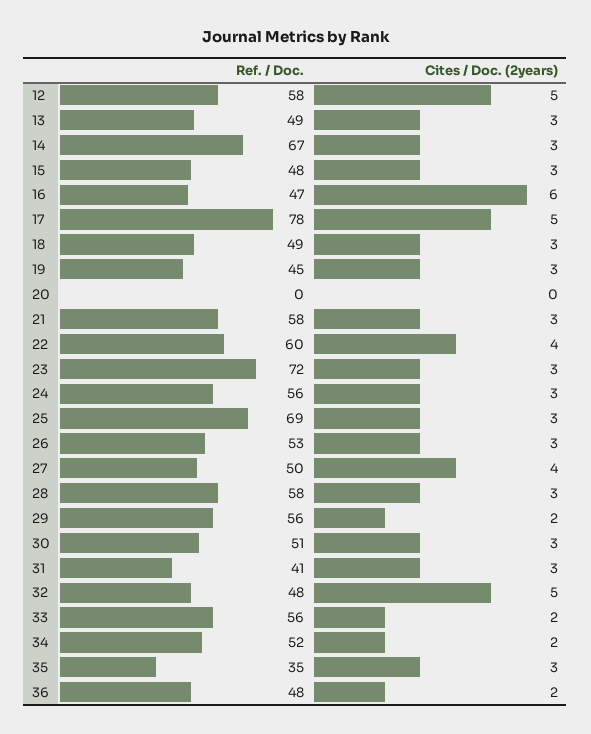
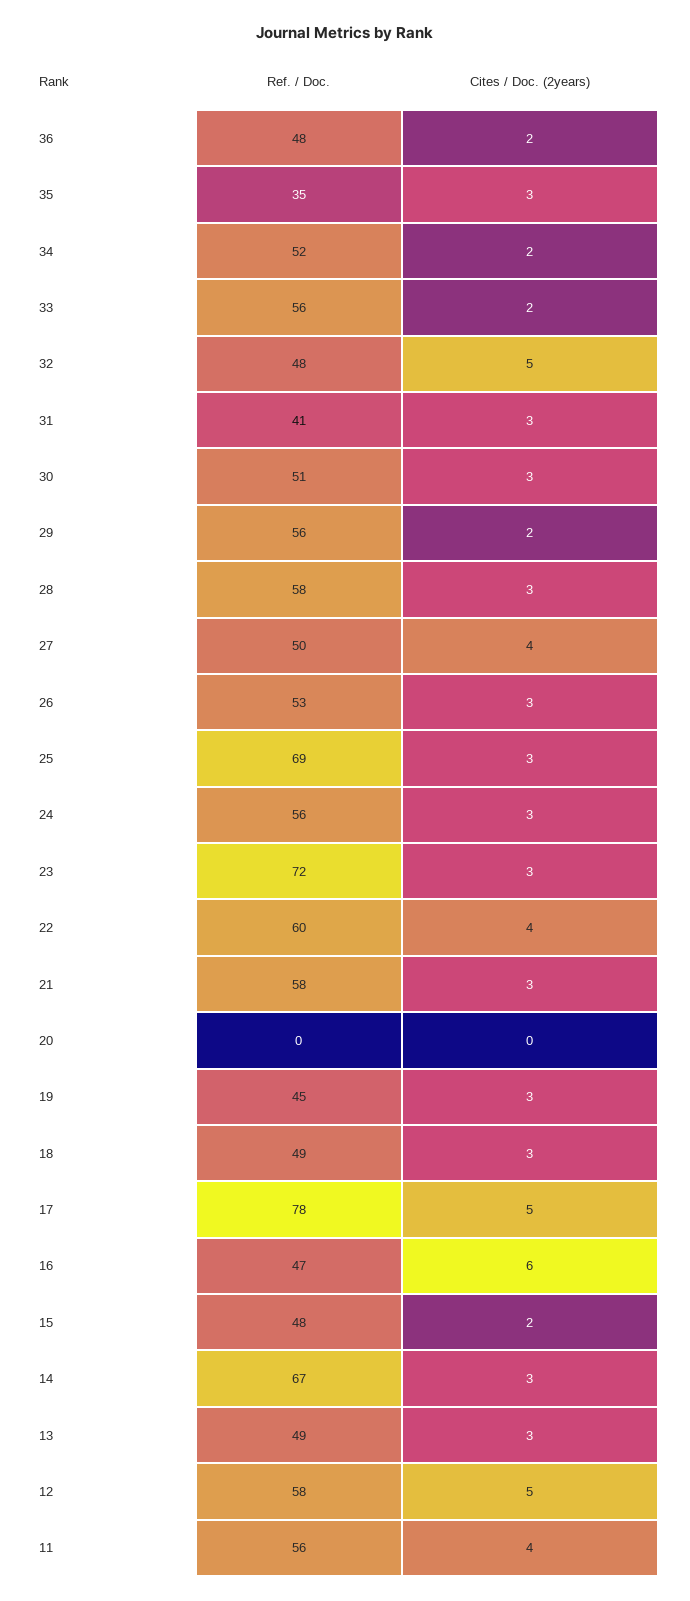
  {
    "Ref. / Doc.": {
      "12": 58,
      "13": 49,
      "14": 67,
      "15": 48,
      "16": 47,
      "17": 78,
      "18": 49,
      "19": 45,
      "20": 0,
      "21": 58,
      "22": 60,
      "23": 72,
      "24": 56,
      "25": 69,
      "26": 53,
      "27": 50,
      "28": 58,
      "29": 56,
      "30": 51,
      "31": 41,
      "32": 48,
      "33": 56,
      "34": 52,
      "35": 35,
-     "36": 48
+     "36": 48,
+     "11": 56
    },
    "Cites / Doc. (2years)": {
      "12": 5,
      "13": 3,
      "14": 3,
-     "15": 3,
+     "15": 2,
      "16": 6,
      "17": 5,
      "18": 3,
      "19": 3,
      "20": 0,
      "21": 3,
      "22": 4,
      "23": 3,
      "24": 3,
      "25": 3,
      "26": 3,
      "27": 4,
      "28": 3,
      "29": 2,
      "30": 3,
      "31": 3,
      "32": 5,
      "33": 2,
      "34": 2,
      "35": 3,
-     "36": 2
+     "36": 2,
+     "11": 4
    }
  }

